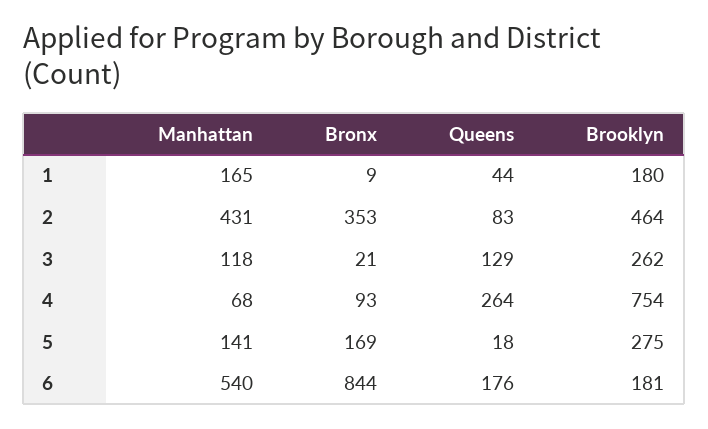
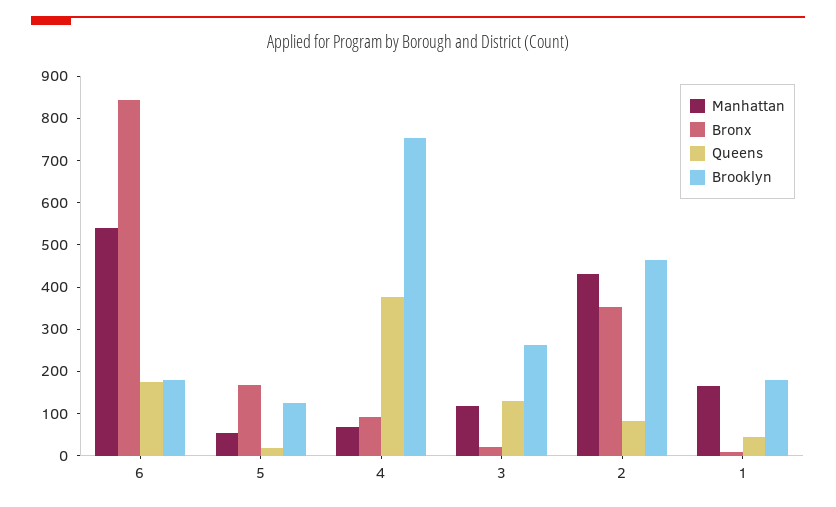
  {
    "Manhattan": {
      "1": 165,
      "2": 431,
      "3": 118,
      "4": 68,
-     "5": 141,
+     "5": 60,
      "6": 540
    },
    "Bronx": {
      "1": 9,
      "2": 353,
      "3": 21,
      "4": 93,
      "5": 169,
      "6": 844
    },
    "Queens": {
      "1": 44,
      "2": 83,
      "3": 129,
-     "4": 264,
+     "4": 380,
      "5": 18,
      "6": 176
    },
    "Brooklyn": {
      "1": 180,
      "2": 464,
      "3": 262,
      "4": 754,
-     "5": 275,
+     "5": 120,
      "6": 181
    }
  }

